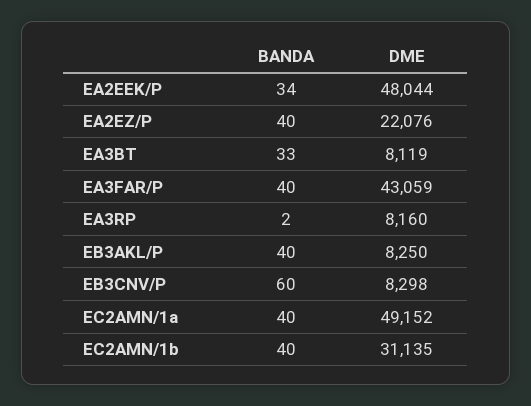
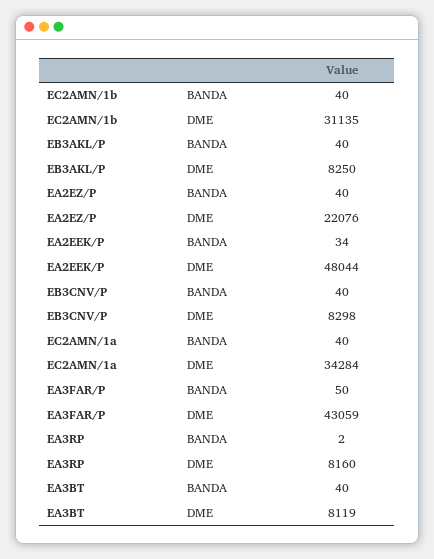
  {
    "BANDA": {
      "EA2EEK/P": 34,
      "EA2EZ/P": 40,
-     "EA3BT": 33,
+     "EA3BT": 40,
-     "EA3FAR/P": 40,
+     "EA3FAR/P": 50,
      "EA3RP": 2,
      "EB3AKL/P": 40,
-     "EB3CNV/P": 60,
+     "EB3CNV/P": 40,
      "EC2AMN/1a": 40,
      "EC2AMN/1b": 40
    },
    "DME": {
      "EA2EEK/P": 48044,
      "EA2EZ/P": 22076,
      "EA3BT": 8119,
      "EA3FAR/P": 43059,
      "EA3RP": 8160,
      "EB3AKL/P": 8250,
      "EB3CNV/P": 8298,
-     "EC2AMN/1a": 49152,
+     "EC2AMN/1a": 34284,
      "EC2AMN/1b": 31135
    }
  }

